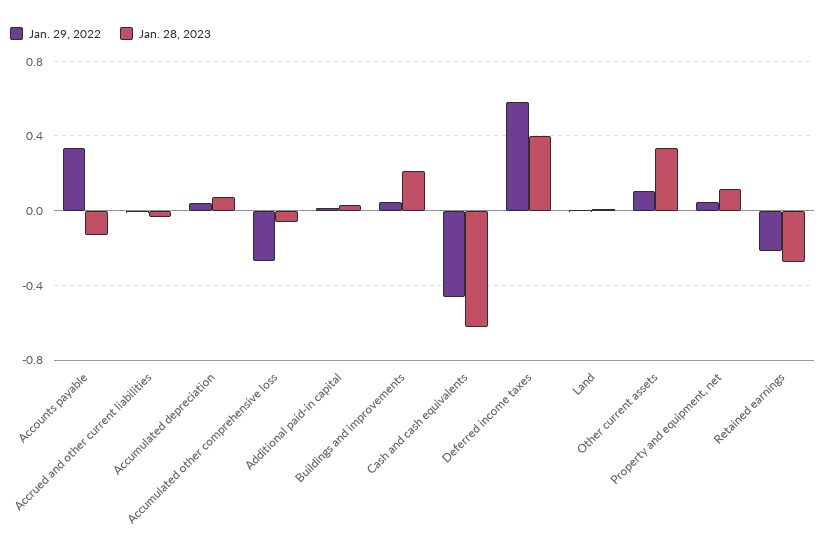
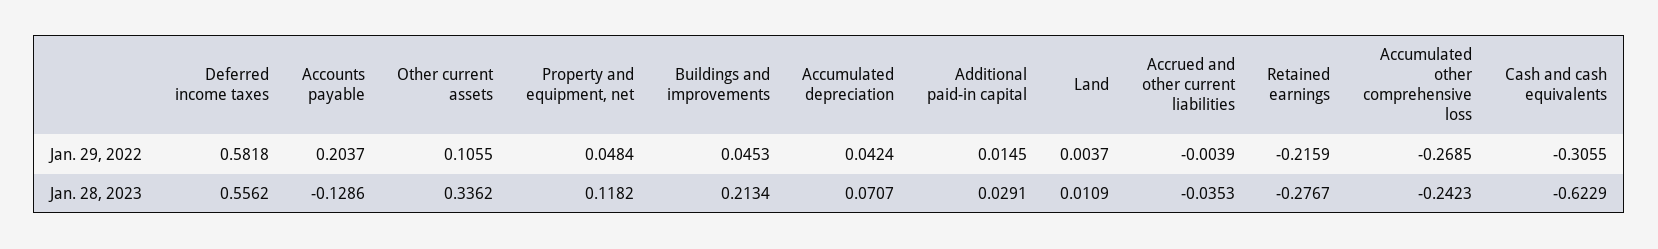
  {
    "Jan. 29, 2022": {
-     "Accounts payable": 0.35,
+     "Accounts payable": 0.2037,
      "Accrued and other current liabilities": -0.0039,
      "Accumulated depreciation": 0.0424,
      "Accumulated other comprehensive loss": -0.2685,
      "Additional paid-in capital": 0.0145,
      "Buildings and improvements": 0.0453,
-     "Cash and cash equivalents": -0.45,
+     "Cash and cash equivalents": -0.3055,
      "Deferred income taxes": 0.5818,
      "Land": 0.0037,
      "Other current assets": 0.1055,
      "Property and equipment, net": 0.0484,
      "Retained earnings": -0.2159
    },
    "Jan. 28, 2023": {
      "Accounts payable": -0.1286,
      "Accrued and other current liabilities": -0.0353,
      "Accumulated depreciation": 0.0707,
-     "Accumulated other comprehensive loss": -0.05,
+     "Accumulated other comprehensive loss": -0.2423,
      "Additional paid-in capital": 0.0291,
      "Buildings and improvements": 0.2134,
      "Cash and cash equivalents": -0.6229,
-     "Deferred income taxes": 0.4,
+     "Deferred income taxes": 0.5562,
      "Land": 0.0109,
      "Other current assets": 0.3362,
      "Property and equipment, net": 0.1182,
      "Retained earnings": -0.2767
    }
  }

